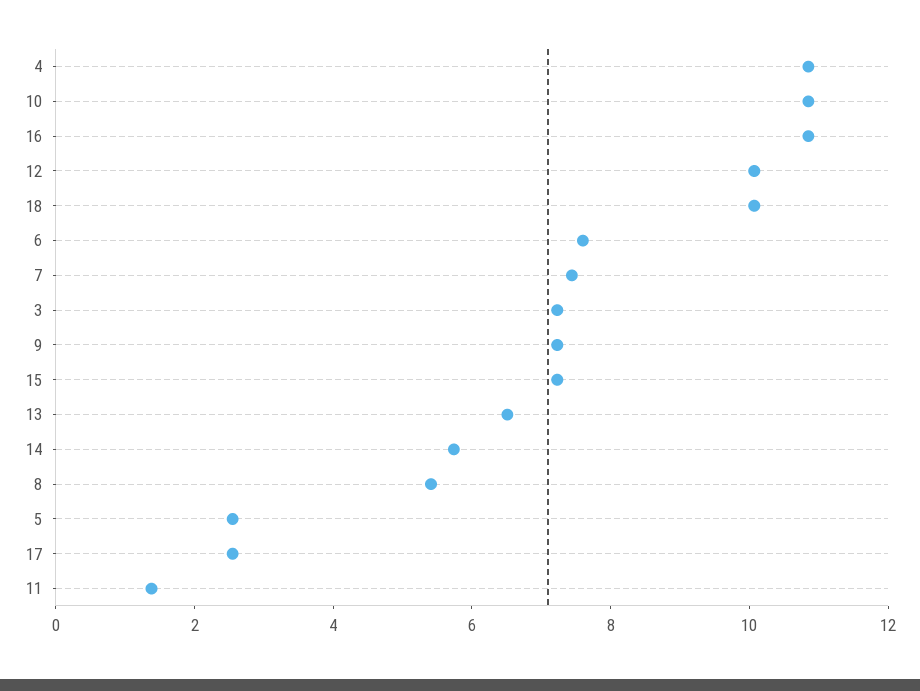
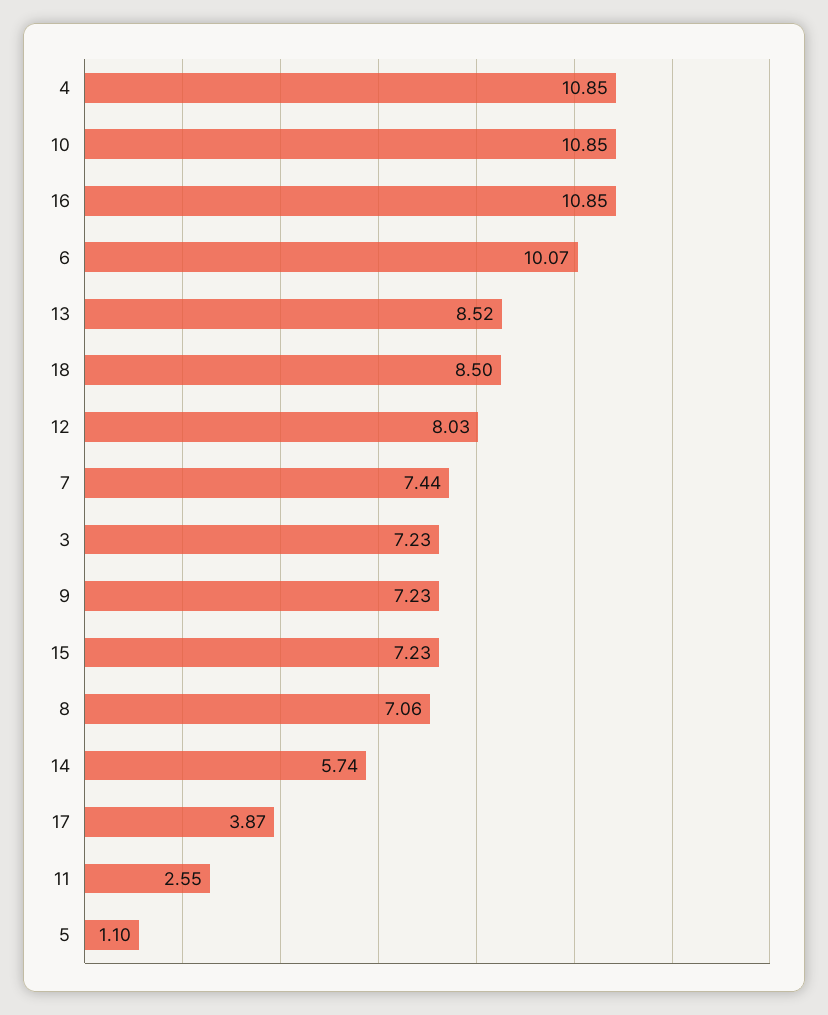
  {
    "4": 10.85,
    "10": 10.85,
    "16": 10.85,
-   "12": 10,
+   "12": 8.03,
-   "18": 10,
+   "18": 8.5,
-   "6": 7.5,
+   "6": 10.07,
    "7": 7.44,
    "3": 7.23,
    "9": 7.23,
    "15": 7.23,
-   "13": 6.5,
+   "13": 8.52,
    "14": 5.74,
-   "8": 5.5,
+   "8": 7.06,
-   "5": 2.5,
+   "5": 1.1,
-   "17": 2.5,
+   "17": 3.87,
-   "11": 1.5
+   "11": 2.55
  }

